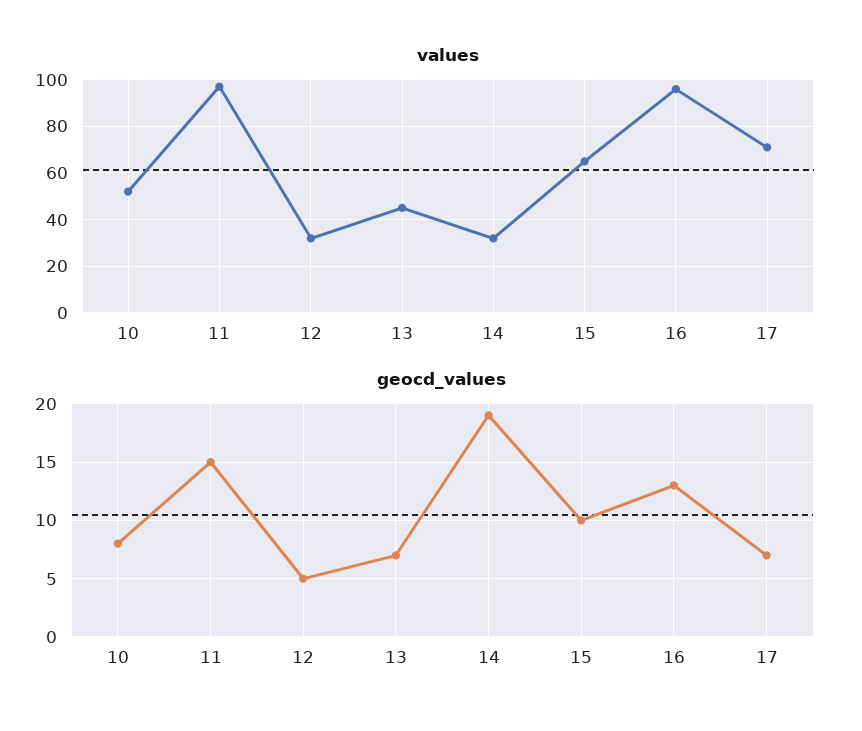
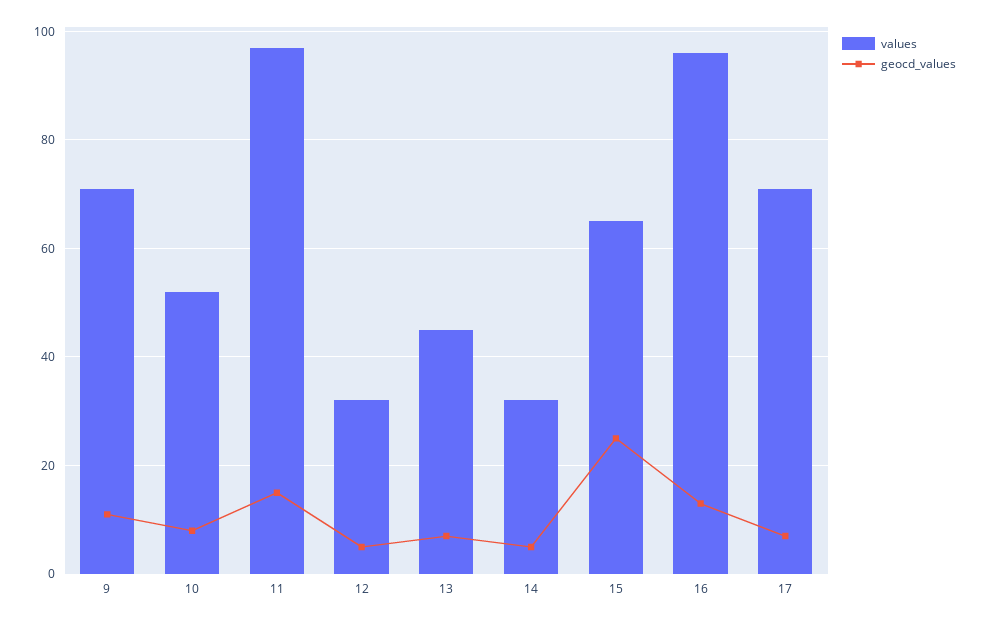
  {
    "values": {
      "10": 50,
      "11": 95,
      "12": 30,
      "13": 45,
      "14": 30,
      "15": 65,
      "16": 95,
-     "17": 70
+     "17": 70,
+     "9": 70
    },
    "geocd_values": {
      "10": 8,
      "11": 15,
      "12": 5,
      "13": 7,
-     "14": 19,
+     "14": 5,
-     "15": 10,
+     "15": 25,
      "16": 13,
-     "17": 7
+     "17": 7,
+     "9": 10
    }
  }

